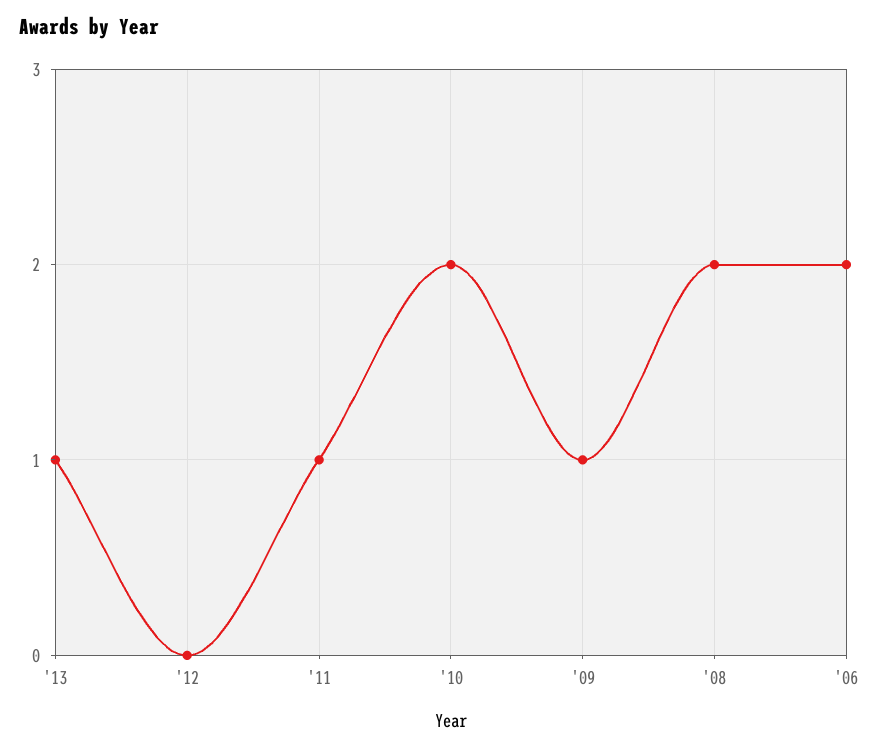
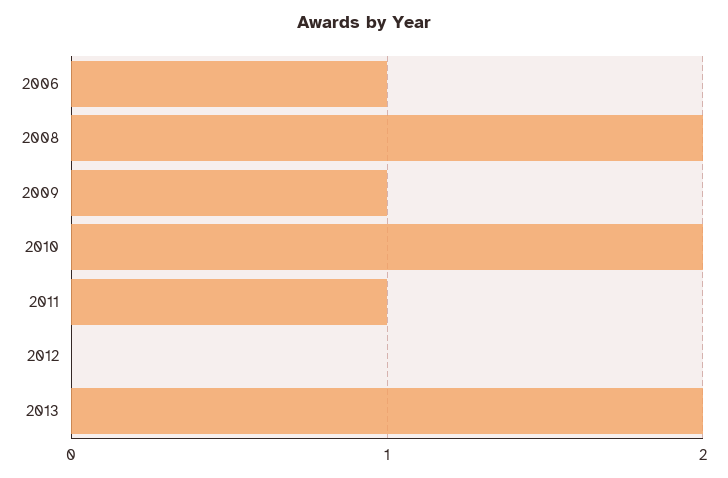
  {
-   "'13": 1,
+   "'13": 2,
    "'12": 0,
    "'11": 1,
    "'10": 2,
    "'09": 1,
    "'08": 2,
-   "'06": 2
+   "'06": 1
  }

